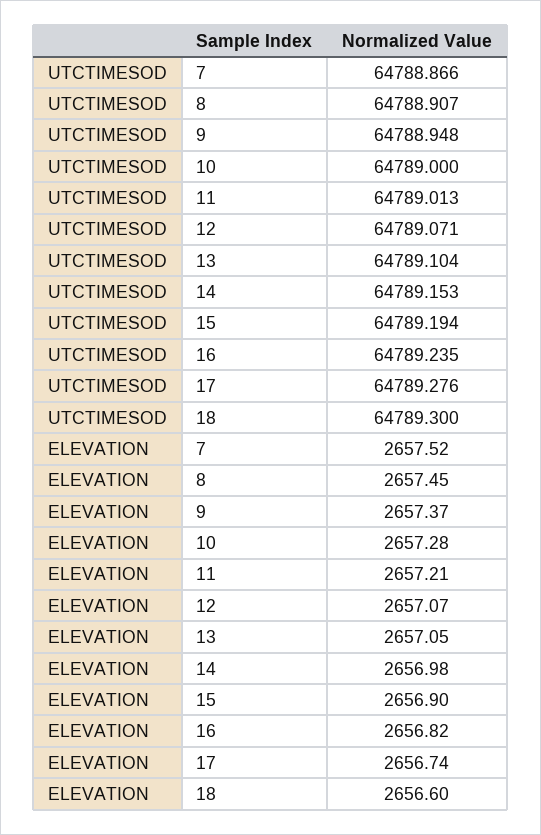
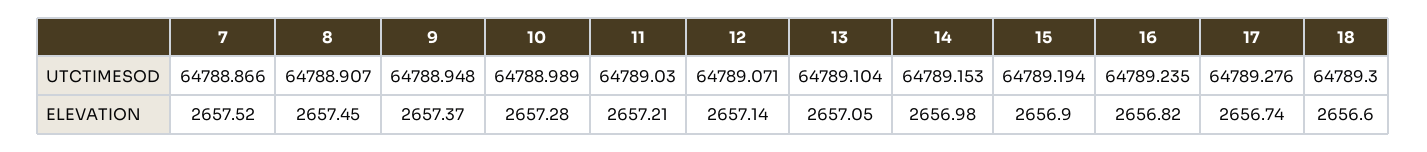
  {
    "UTCTIMESOD": {
      "7": 64788.866,
      "8": 64788.907,
      "9": 64788.948,
-     "10": 64789,
+     "10": 64788.989,
-     "11": 64789.013,
+     "11": 64789.03,
      "12": 64789.071,
      "13": 64789.104,
      "14": 64789.153,
      "15": 64789.194,
      "16": 64789.235,
      "17": 64789.276,
      "18": 64789.3
    },
    "ELEVATION": {
      "7": 2657.52,
      "8": 2657.45,
      "9": 2657.37,
      "10": 2657.28,
      "11": 2657.21,
-     "12": 2657.07,
+     "12": 2657.14,
      "13": 2657.05,
      "14": 2656.98,
      "15": 2656.9,
      "16": 2656.82,
      "17": 2656.74,
      "18": 2656.6
    }
  }

